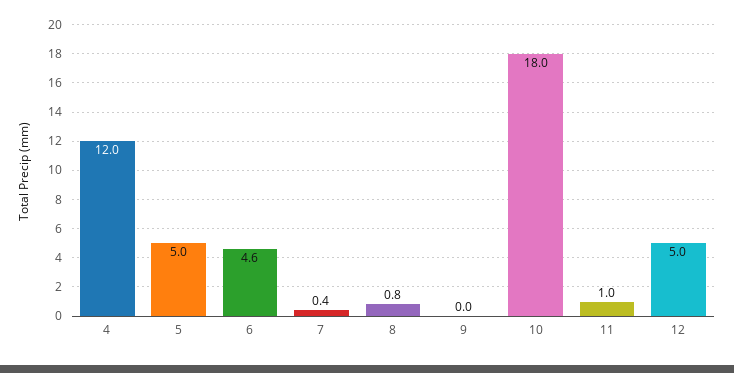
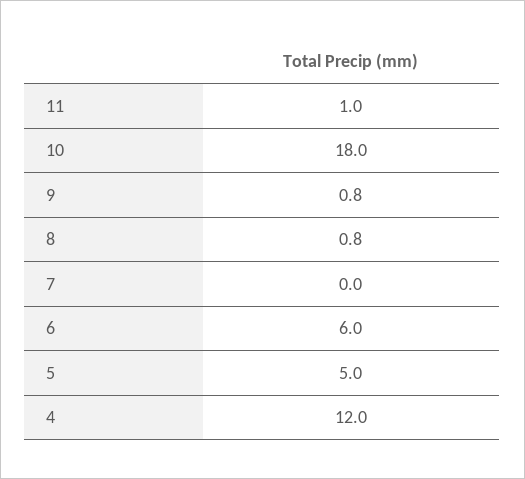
  {
    "4": 12,
    "5": 5,
-   "6": 4.6,
+   "6": 6,
-   "7": 0.4,
+   "7": 0,
    "8": 0.8,
-   "9": 0,
+   "9": 0.8,
    "10": 18,
-   "11": 1,
+   "11": 1
-   "12": 5
  }

